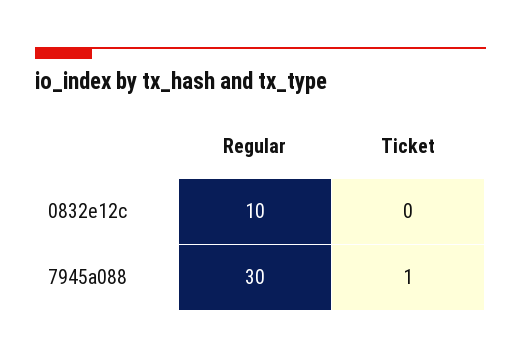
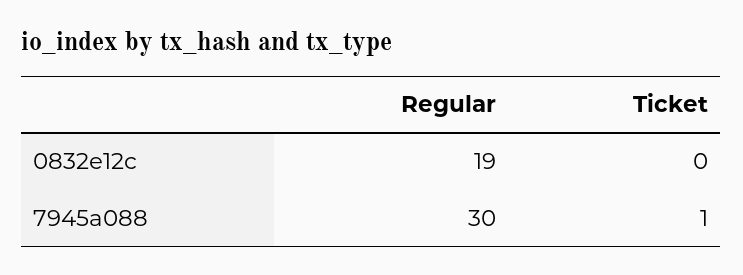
  {
    "Regular": {
-     "0832e12c": 10,
+     "0832e12c": 19,
      "7945a088": 30
    },
    "Ticket": {
      "0832e12c": 0,
      "7945a088": 1
    }
  }

